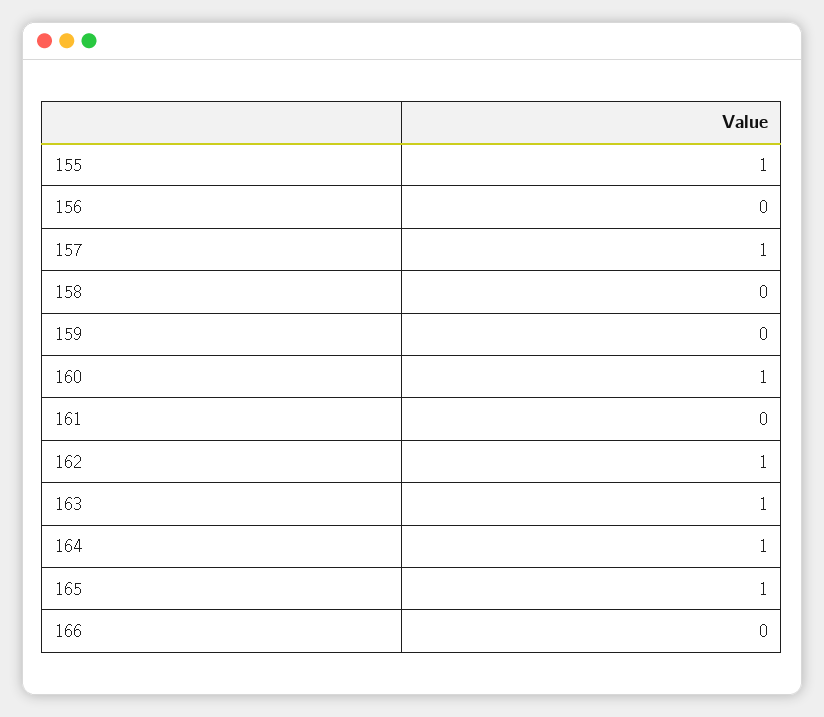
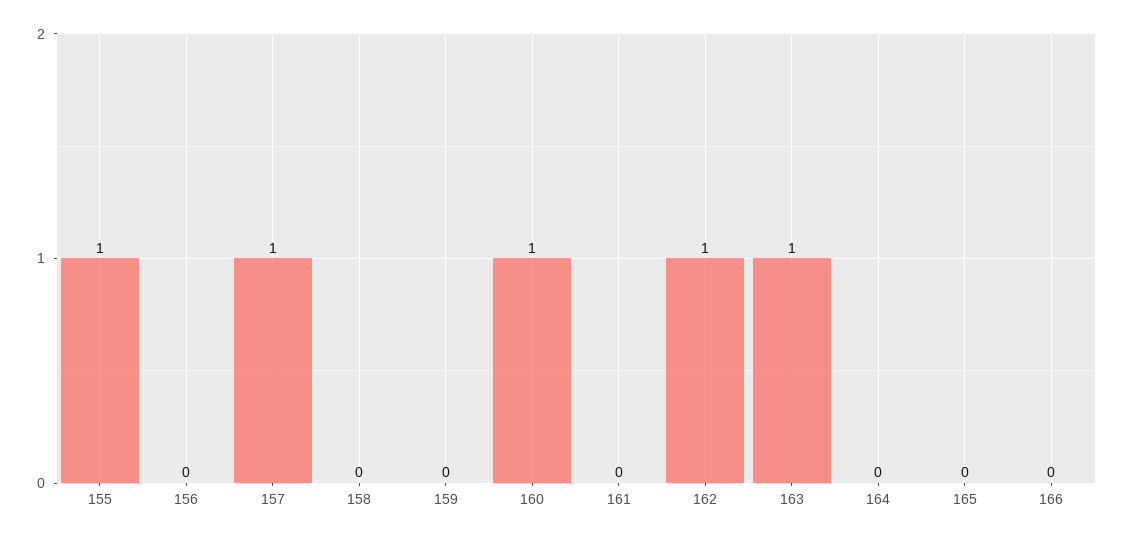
  {
    "155": 1,
    "156": 0,
    "157": 1,
    "158": 0,
    "159": 0,
    "160": 1,
    "161": 0,
    "162": 1,
    "163": 1,
-   "164": 1,
+   "164": 0,
-   "165": 1,
+   "165": 0,
    "166": 0
  }

